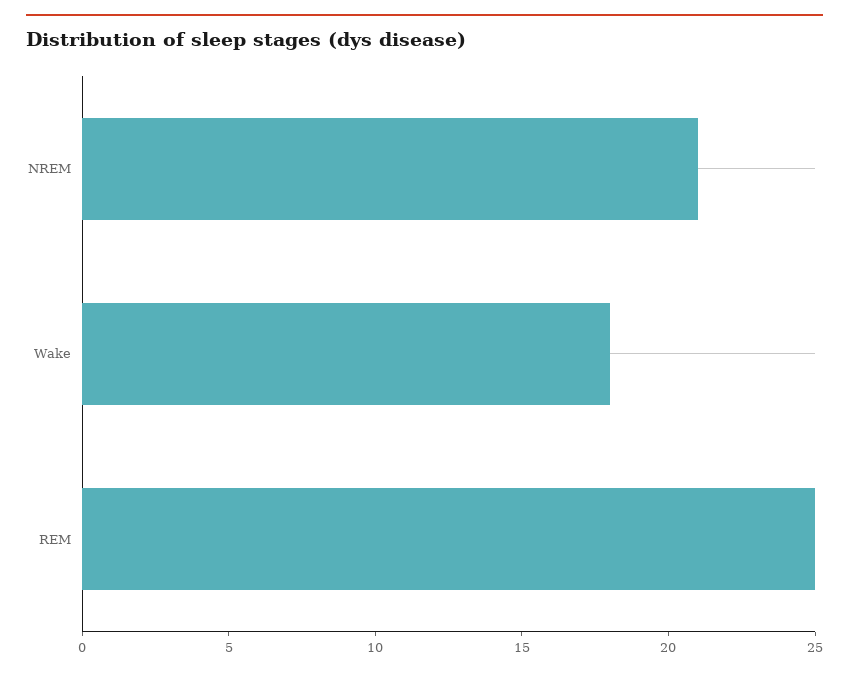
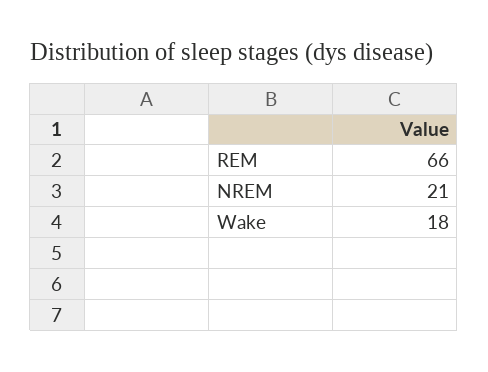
  {
    "NREM": 21,
    "Wake": 18,
-   "REM": 25
+   "REM": 66
  }

